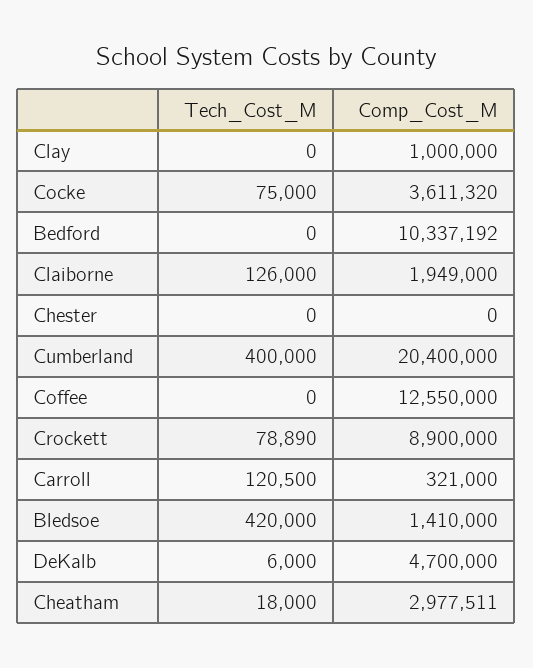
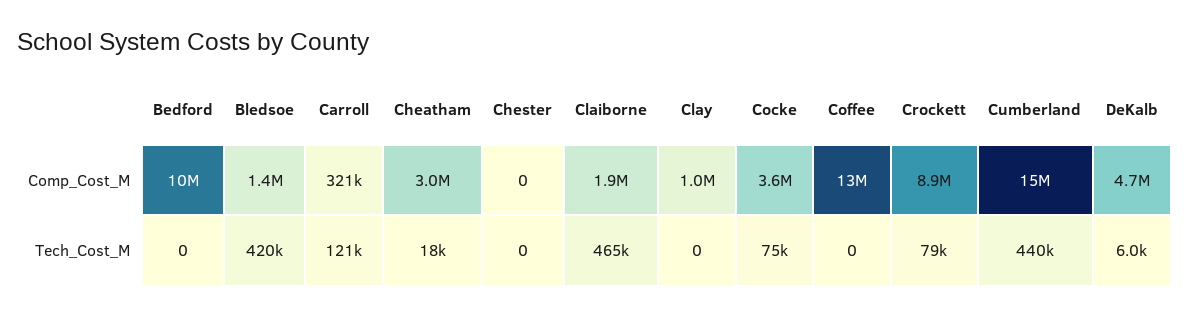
  {
    "Tech_Cost_M": {
      "Clay": 0,
      "Cocke": 75000,
      "Bedford": 0,
-     "Claiborne": 126000,
+     "Claiborne": 465000,
      "Chester": 0,
-     "Cumberland": 400000,
+     "Cumberland": 440000,
      "Coffee": 0,
      "Crockett": 78890,
      "Carroll": 120500,
      "Bledsoe": 420000,
      "DeKalb": 6000,
      "Cheatham": 18000
    },
    "Comp_Cost_M": {
      "Clay": 1000000,
      "Cocke": 3611320,
      "Bedford": 10337192,
      "Claiborne": 1949000,
      "Chester": 0,
-     "Cumberland": 20400000,
+     "Cumberland": 15000000,
      "Coffee": 12550000,
      "Crockett": 8900000,
      "Carroll": 321000,
      "Bledsoe": 1410000,
      "DeKalb": 4700000,
      "Cheatham": 2977511
    }
  }

